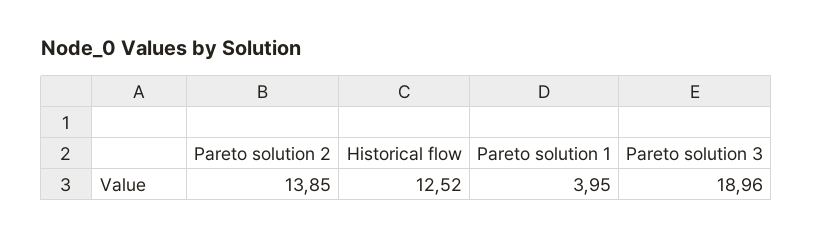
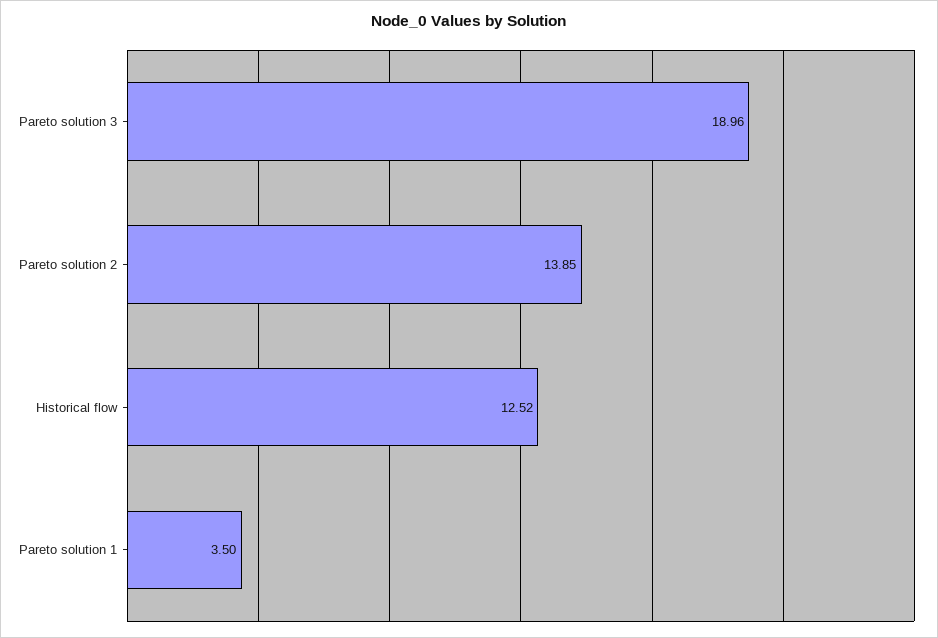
  {
    "Pareto solution 2": 13.85,
    "Historical flow": 12.52,
-   "Pareto solution 1": 3.95,
+   "Pareto solution 1": 3.5,
    "Pareto solution 3": 18.96
  }

